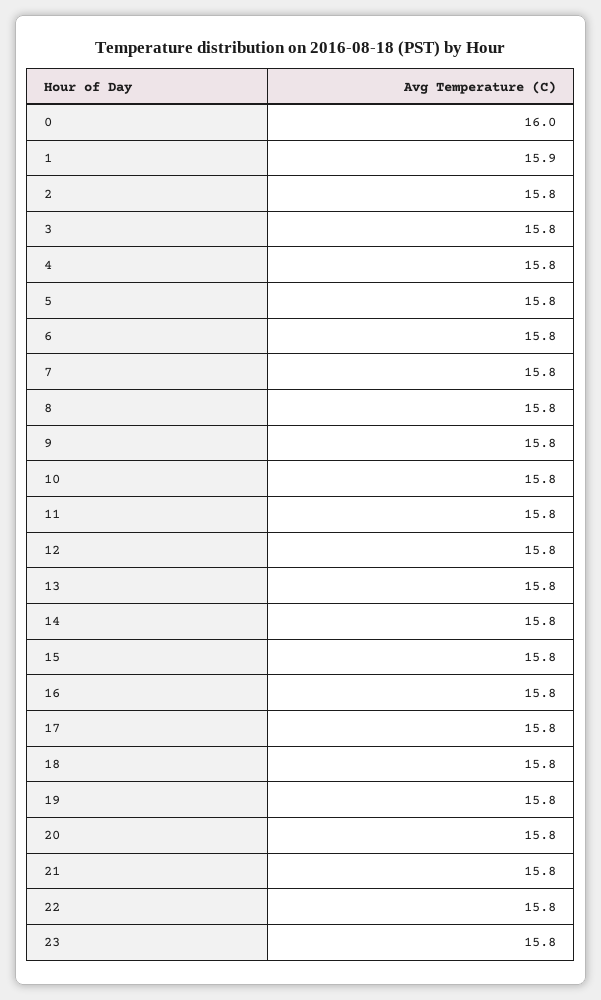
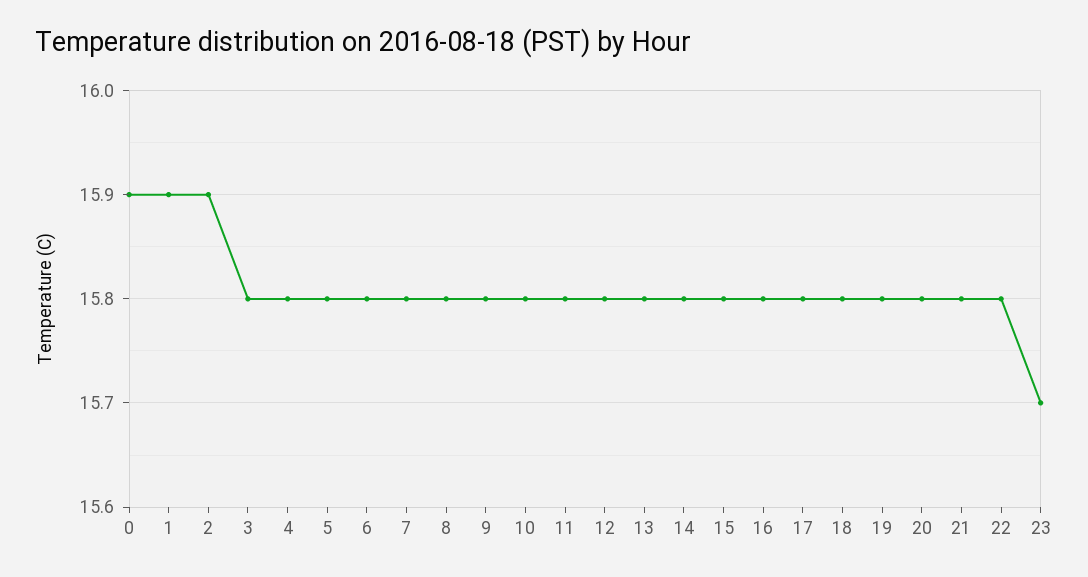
  {
-   "0": 16,
+   "0": 15.9,
    "1": 15.9,
-   "2": 15.8,
+   "2": 15.9,
    "3": 15.8,
    "4": 15.8,
    "5": 15.8,
    "6": 15.8,
    "7": 15.8,
    "8": 15.8,
    "9": 15.8,
    "10": 15.8,
    "11": 15.8,
    "12": 15.8,
    "13": 15.8,
    "14": 15.8,
    "15": 15.8,
    "16": 15.8,
    "17": 15.8,
    "18": 15.8,
    "19": 15.8,
    "20": 15.8,
    "21": 15.8,
    "22": 15.8,
-   "23": 15.8
+   "23": 15.7
  }

